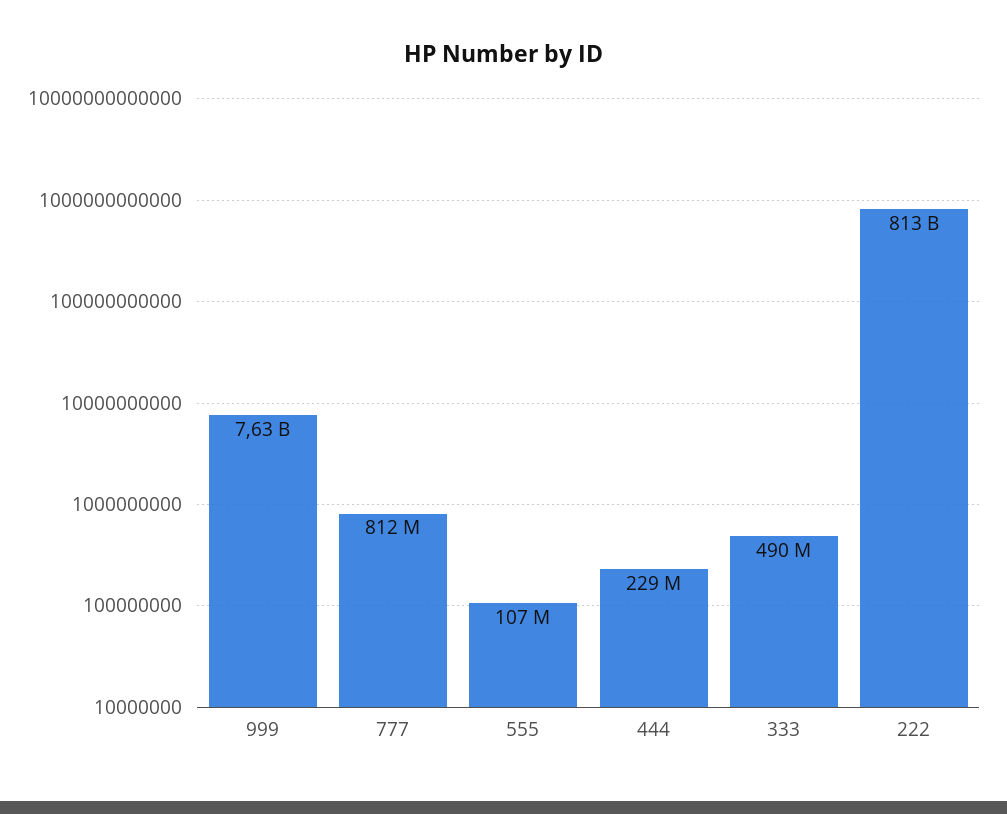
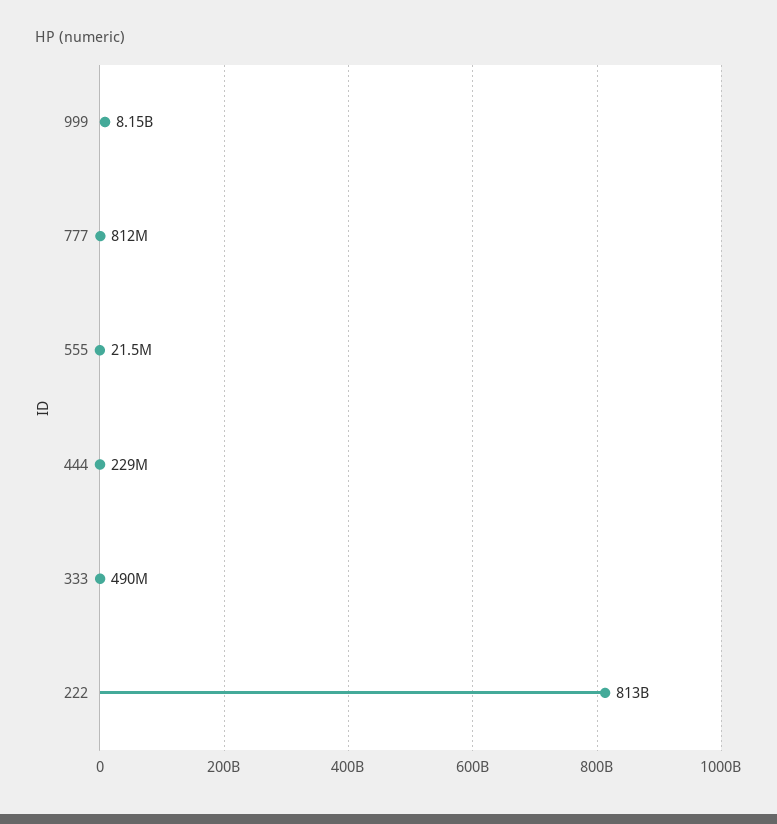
  {
-   "999": 7630000000,
+   "999": 8150000000,
    "777": 812000000,
-   "555": 107000000,
+   "555": 21500000,
    "444": 229000000,
    "333": 490000000,
    "222": 813000000000
  }

